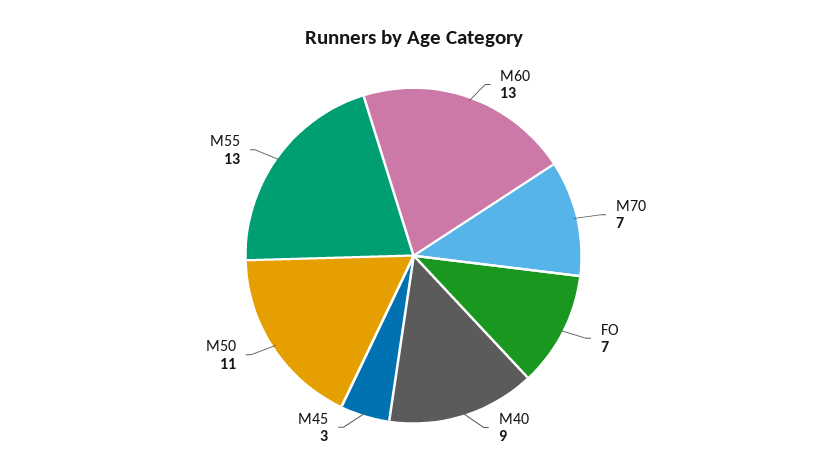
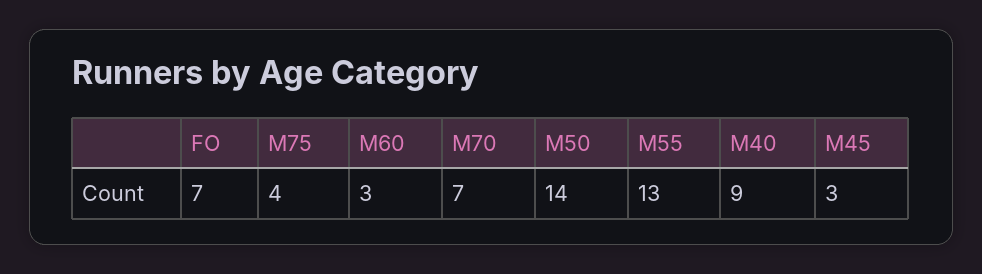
  {
-   "M60": 13,
+   "M60": 3,
    "M70": 7,
    "FO": 7,
    "M40": 9,
    "M45": 3,
-   "M50": 11,
+   "M50": 14,
-   "M55": 13
+   "M55": 13,
+   "M75": 4
  }

